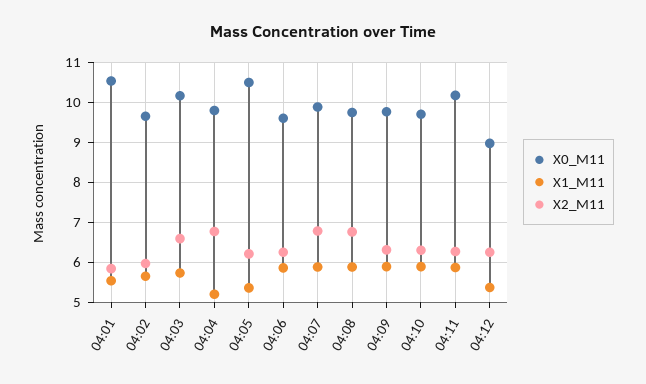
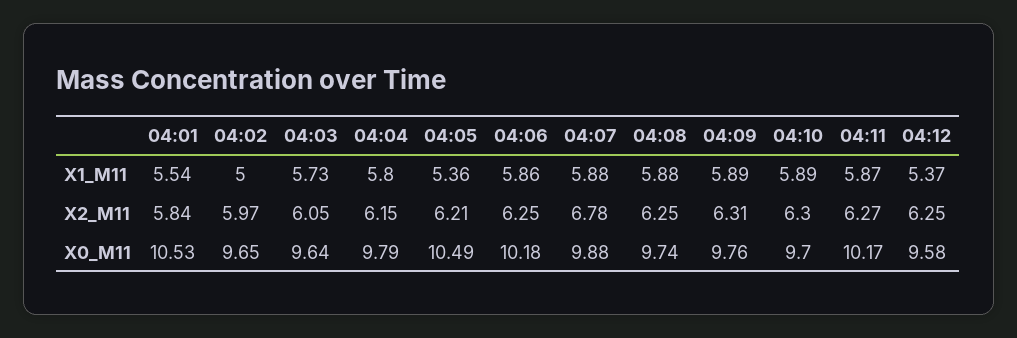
  {
    "X0_M11": {
      "04:01": 10.53,
      "04:02": 9.65,
-     "04:03": 10.2,
+     "04:03": 9.64,
      "04:04": 9.79,
      "04:05": 10.49,
-     "04:06": 9.6,
+     "04:06": 10.18,
      "04:07": 9.88,
      "04:08": 9.74,
      "04:09": 9.76,
      "04:10": 9.7,
      "04:11": 10.17,
-     "04:12": 9
+     "04:12": 9.58
    },
    "X1_M11": {
      "04:01": 5.54,
-     "04:02": 5.6,
+     "04:02": 5,
      "04:03": 5.73,
-     "04:04": 5.2,
+     "04:04": 5.8,
      "04:05": 5.36,
      "04:06": 5.86,
      "04:07": 5.88,
      "04:08": 5.88,
      "04:09": 5.89,
      "04:10": 5.89,
      "04:11": 5.87,
      "04:12": 5.37
    },
    "X2_M11": {
      "04:01": 5.84,
      "04:02": 5.97,
-     "04:03": 6.6,
+     "04:03": 6.05,
-     "04:04": 6.8,
+     "04:04": 6.15,
      "04:05": 6.21,
      "04:06": 6.25,
      "04:07": 6.78,
-     "04:08": 6.8,
+     "04:08": 6.25,
      "04:09": 6.31,
      "04:10": 6.3,
      "04:11": 6.27,
      "04:12": 6.25
    }
  }

